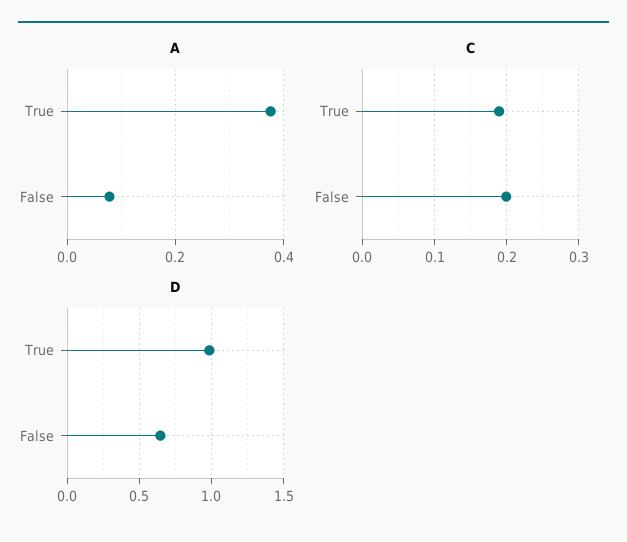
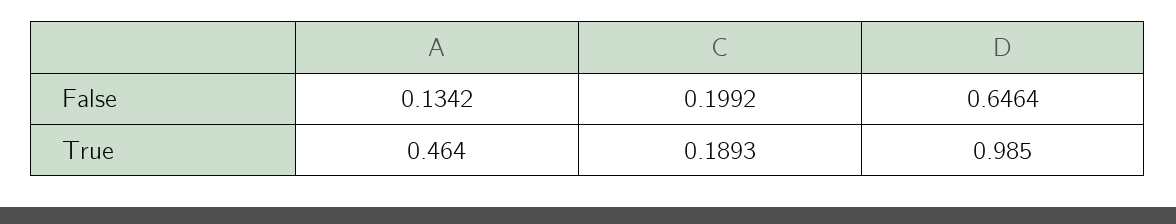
  {
    "A": {
-     "True": 0.38,
+     "True": 0.464,
-     "False": 0.08
+     "False": 0.1342
    },
    "C": {
      "True": 0.1893,
      "False": 0.1992
    },
    "D": {
      "True": 0.985,
      "False": 0.6464
    }
  }

